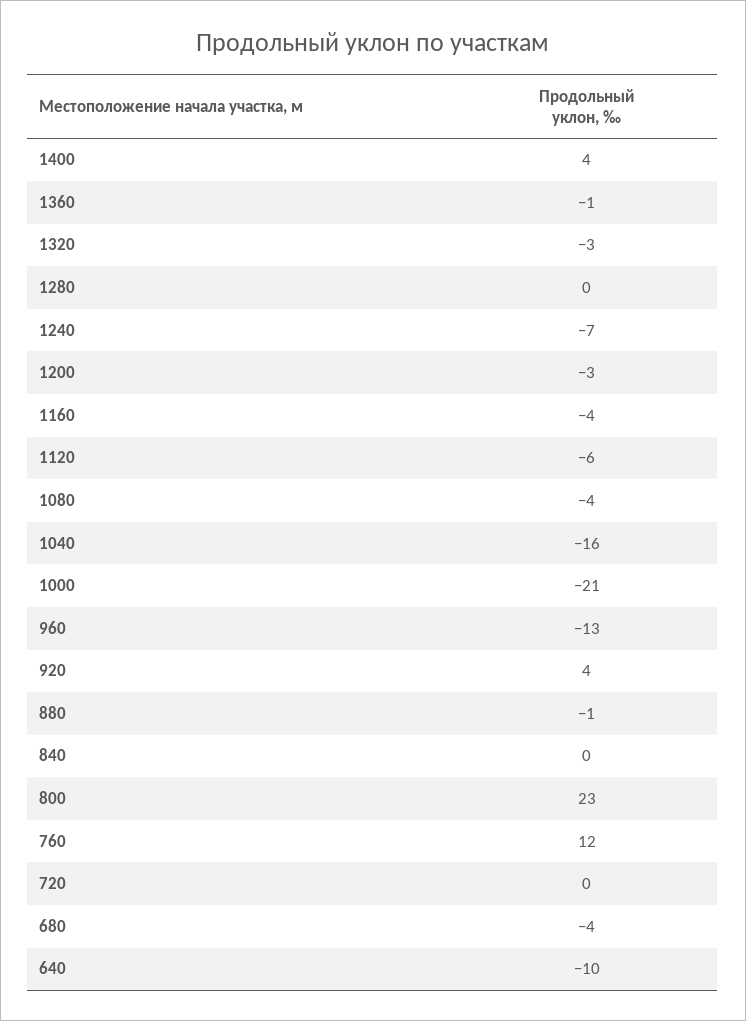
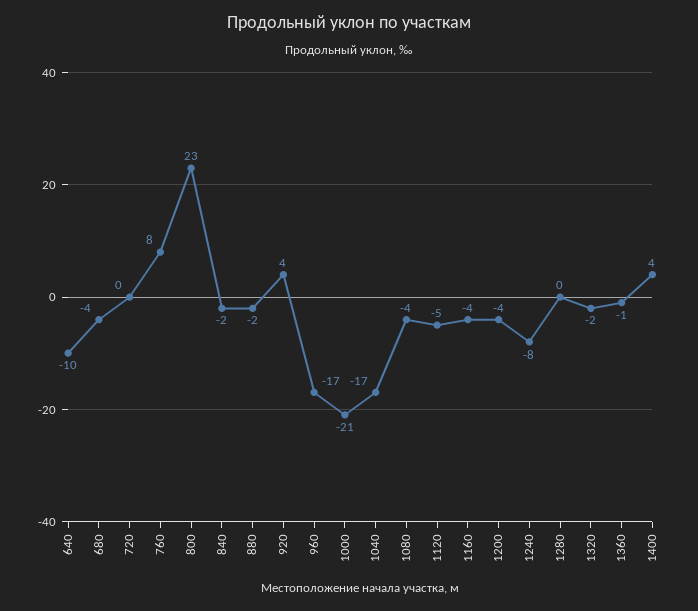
  {
    "1400": 4,
    "1360": -1,
-   "1320": -3,
+   "1320": -2,
    "1280": 0,
-   "1240": -7,
+   "1240": -8,
-   "1200": -3,
+   "1200": -4,
    "1160": -4,
-   "1120": -6,
+   "1120": -5,
    "1080": -4,
-   "1040": -16,
+   "1040": -17,
    "1000": -21,
-   "960": -13,
+   "960": -17,
    "920": 4,
-   "880": -1,
+   "880": -2,
-   "840": 0,
+   "840": -2,
    "800": 23,
-   "760": 12,
+   "760": 8,
    "720": 0,
    "680": -4,
    "640": -10
  }

